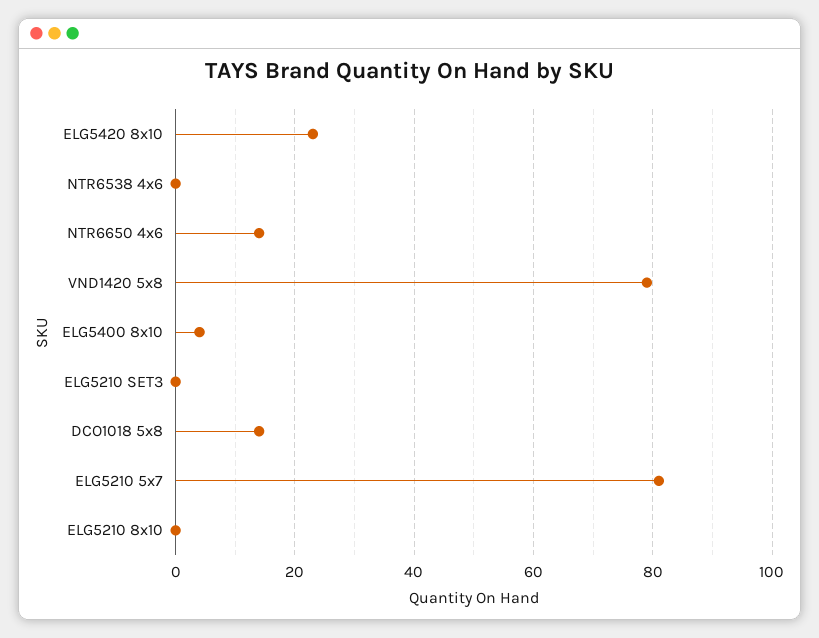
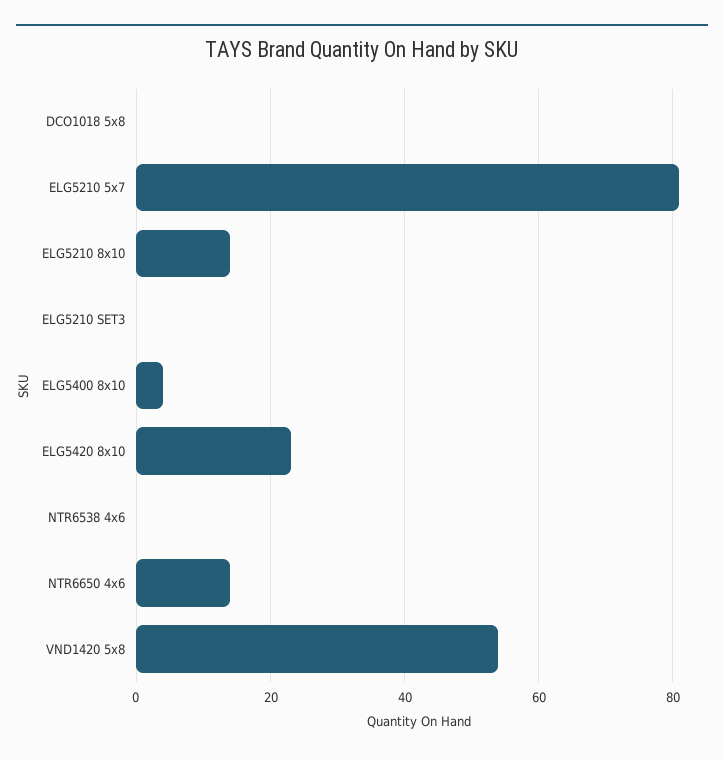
  {
    "ELG5420 8x10": 25,
    "NTR6538 4x6": 0,
    "NTR6650 4x6": 15,
-   "VND1420 5x8": 80,
+   "VND1420 5x8": 55,
    "ELG5400 8x10": 5,
    "ELG5210 SET3": 0,
-   "DCO1018 5x8": 15,
+   "DCO1018 5x8": 0,
    "ELG5210 5x7": 80,
-   "ELG5210 8x10": 0
+   "ELG5210 8x10": 15
  }

